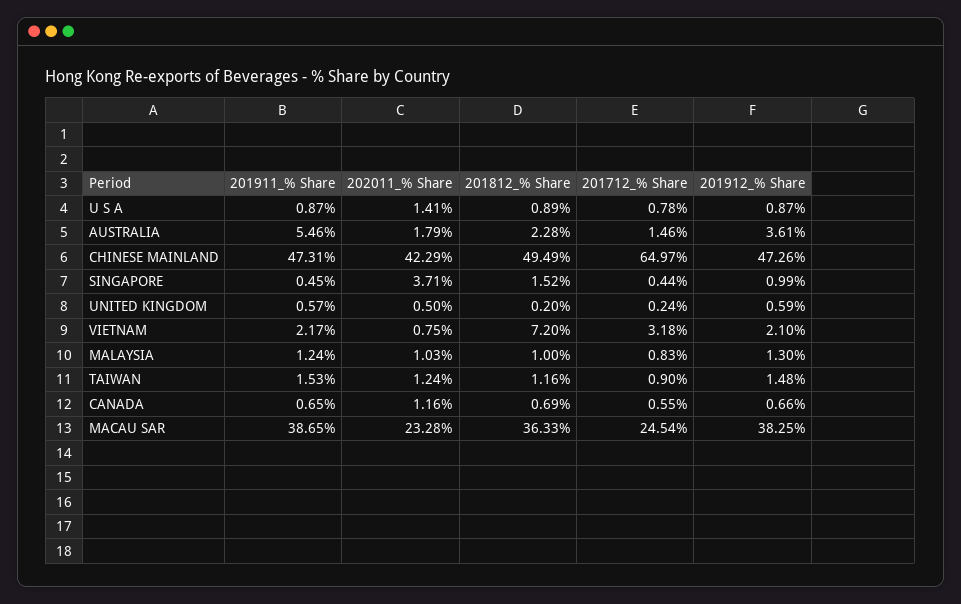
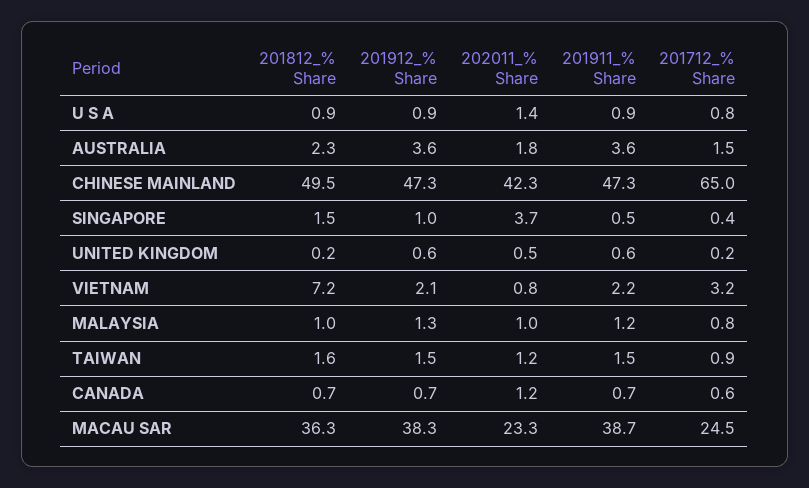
  {
    "201911_% Share": {
      "U S A": 0.87,
-     "AUSTRALIA": 5.46,
+     "AUSTRALIA": 3.6,
      "CHINESE MAINLAND": 47.31,
      "SINGAPORE": 0.45,
      "UNITED KINGDOM": 0.57,
      "VIETNAM": 2.17,
      "MALAYSIA": 1.24,
      "TAIWAN": 1.53,
      "CANADA": 0.65,
      "MACAU SAR": 38.65
    },
    "202011_% Share": {
      "U S A": 1.41,
      "AUSTRALIA": 1.79,
      "CHINESE MAINLAND": 42.29,
      "SINGAPORE": 3.71,
      "UNITED KINGDOM": 0.5,
      "VIETNAM": 0.75,
      "MALAYSIA": 1.03,
      "TAIWAN": 1.24,
      "CANADA": 1.16,
      "MACAU SAR": 23.28
    },
    "201812_% Share": {
      "U S A": 0.89,
      "AUSTRALIA": 2.28,
      "CHINESE MAINLAND": 49.49,
      "SINGAPORE": 1.52,
      "UNITED KINGDOM": 0.2,
      "VIETNAM": 7.2,
      "MALAYSIA": 1,
-     "TAIWAN": 1.16,
+     "TAIWAN": 1.6,
      "CANADA": 0.69,
      "MACAU SAR": 36.33
    },
    "201712_% Share": {
      "U S A": 0.78,
      "AUSTRALIA": 1.46,
      "CHINESE MAINLAND": 64.97,
      "SINGAPORE": 0.44,
      "UNITED KINGDOM": 0.24,
      "VIETNAM": 3.18,
      "MALAYSIA": 0.83,
      "TAIWAN": 0.9,
      "CANADA": 0.55,
      "MACAU SAR": 24.54
    },
    "201912_% Share": {
      "U S A": 0.87,
      "AUSTRALIA": 3.61,
      "CHINESE MAINLAND": 47.26,
      "SINGAPORE": 0.99,
      "UNITED KINGDOM": 0.59,
      "VIETNAM": 2.1,
      "MALAYSIA": 1.3,
      "TAIWAN": 1.48,
      "CANADA": 0.66,
      "MACAU SAR": 38.25
    }
  }

